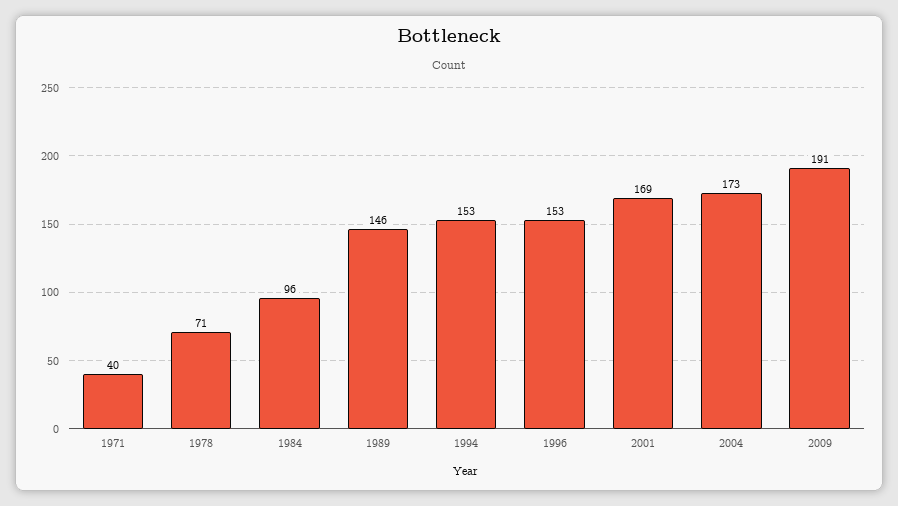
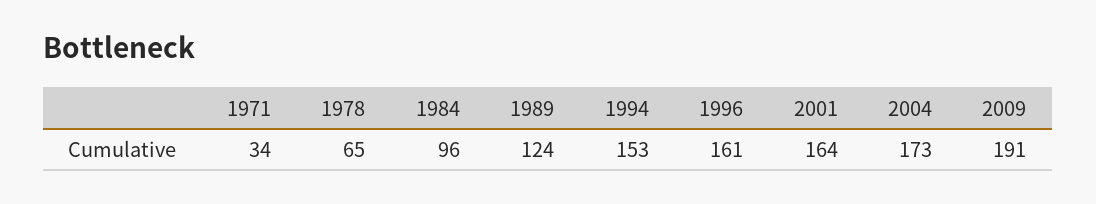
  {
-   "1971": 40,
+   "1971": 34,
-   "1978": 71,
+   "1978": 65,
    "1984": 96,
-   "1989": 146,
+   "1989": 124,
    "1994": 153,
-   "1996": 153,
+   "1996": 161,
-   "2001": 169,
+   "2001": 164,
    "2004": 173,
    "2009": 191
  }

